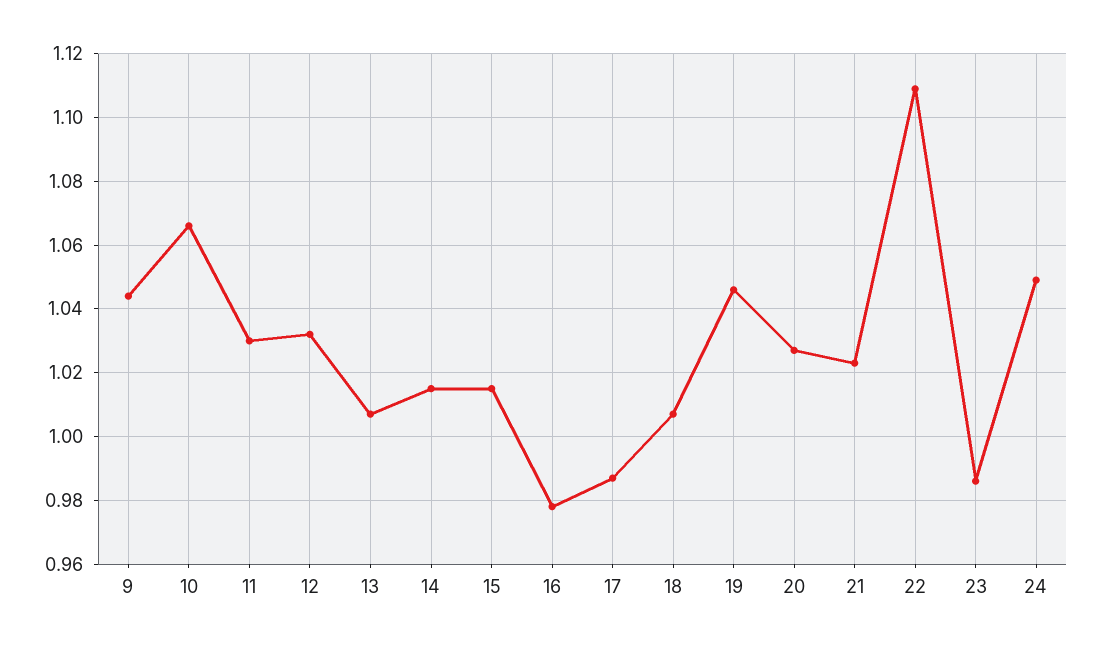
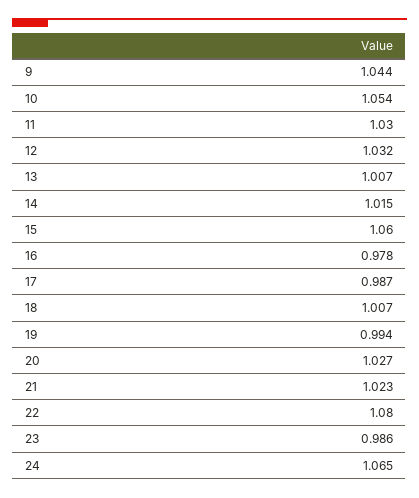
  {
    "9": 1.044,
-   "10": 1.065,
+   "10": 1.054,
    "11": 1.03,
    "12": 1.032,
    "13": 1.007,
    "14": 1.015,
-   "15": 1.015,
+   "15": 1.06,
    "16": 0.978,
    "17": 0.987,
    "18": 1.007,
-   "19": 1.045,
+   "19": 0.994,
    "20": 1.027,
    "21": 1.023,
-   "22": 1.11,
+   "22": 1.08,
    "23": 0.986,
-   "24": 1.05
+   "24": 1.065
  }

